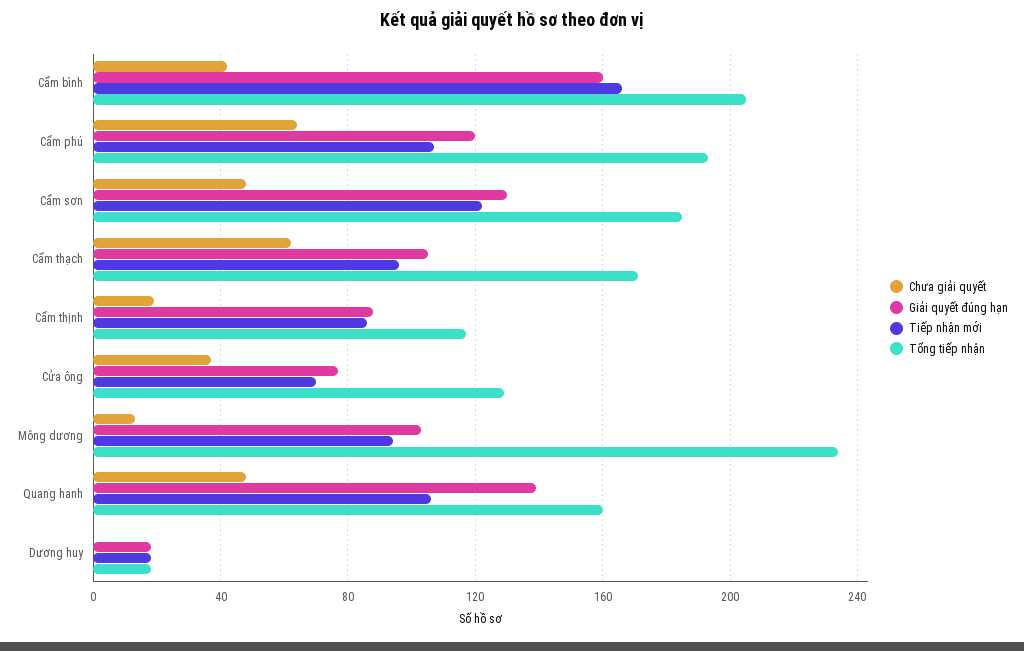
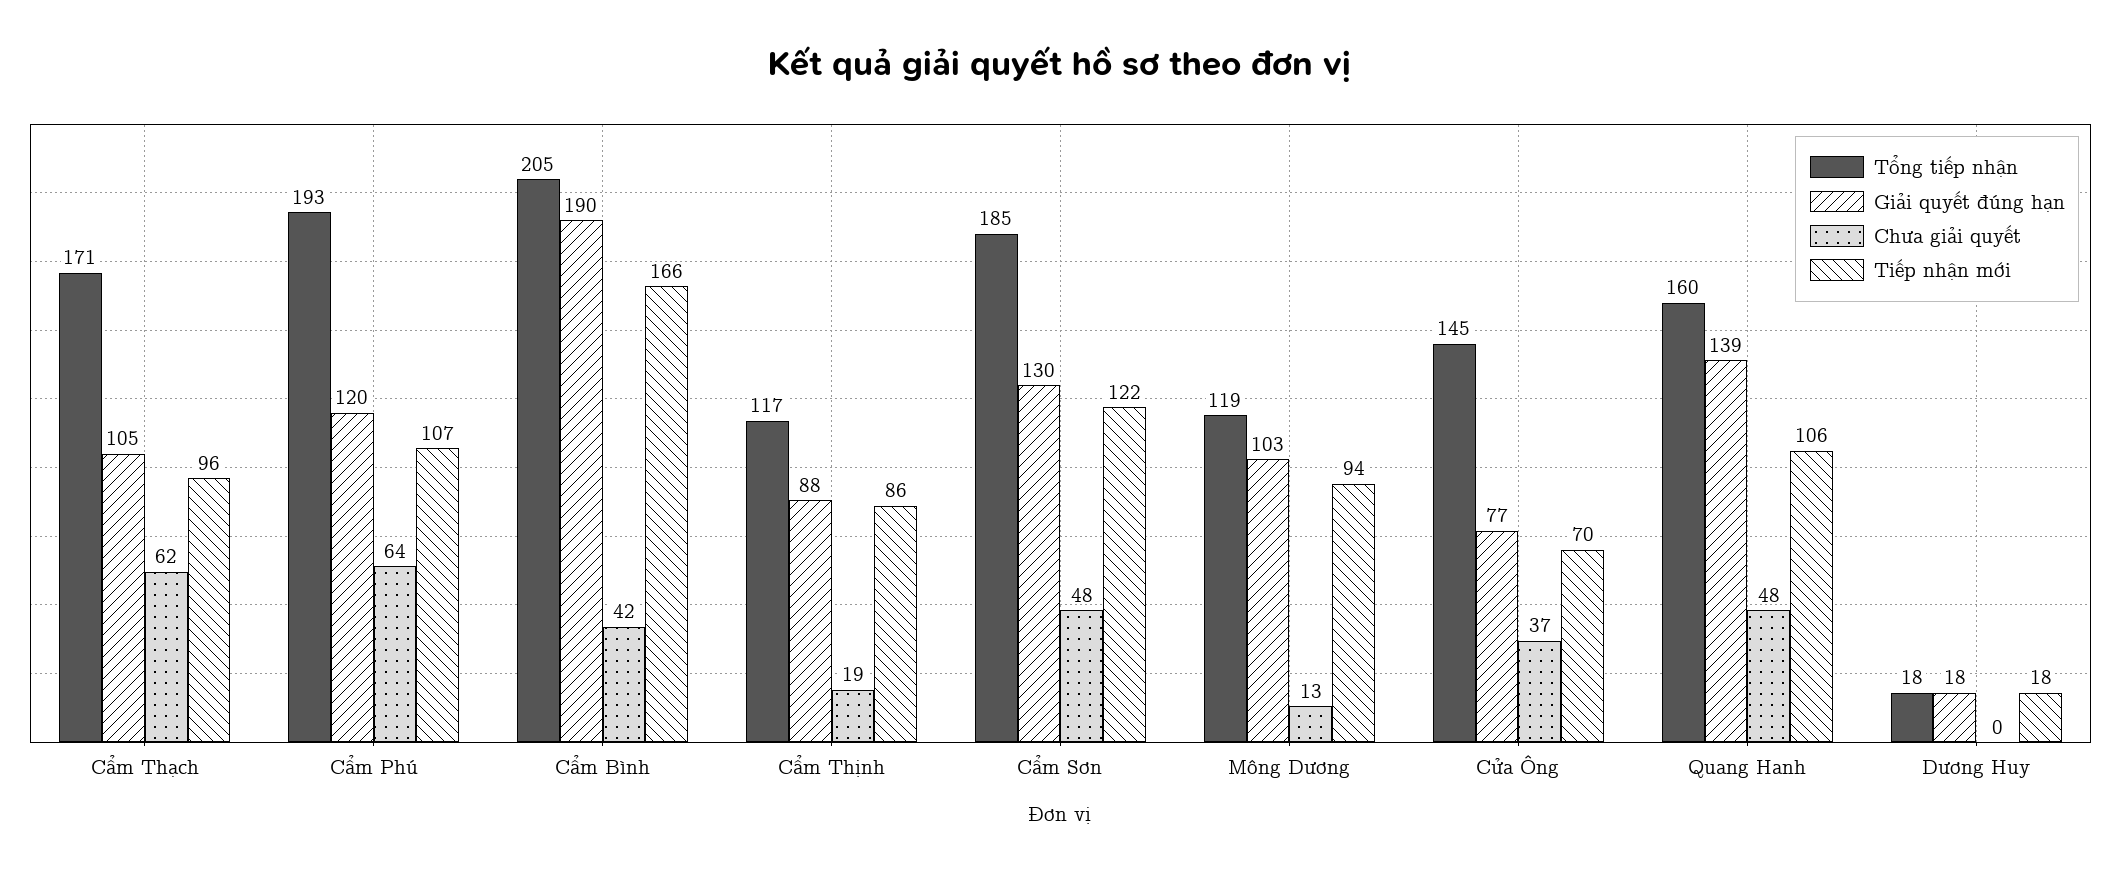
  {
    "Chưa giải quyết": {
      "Cẩm bình": 42,
      "Cẩm phú": 64,
      "Cẩm sơn": 48,
      "Cẩm thạch": 62,
      "Cẩm thịnh": 19,
      "Cửa ông": 37,
      "Mông dương": 13,
      "Quang hanh": 48,
      "Dương huy": 0
    },
    "Giải quyết đúng hạn": {
-     "Cẩm bình": 160,
+     "Cẩm bình": 190,
      "Cẩm phú": 120,
      "Cẩm sơn": 130,
      "Cẩm thạch": 105,
      "Cẩm thịnh": 88,
      "Cửa ông": 77,
      "Mông dương": 103,
      "Quang hanh": 139,
      "Dương huy": 18
    },
    "Tiếp nhận mới": {
      "Cẩm bình": 166,
      "Cẩm phú": 107,
      "Cẩm sơn": 122,
      "Cẩm thạch": 96,
      "Cẩm thịnh": 86,
      "Cửa ông": 70,
      "Mông dương": 94,
      "Quang hanh": 106,
      "Dương huy": 18
    },
    "Tổng tiếp nhận": {
      "Cẩm bình": 205,
      "Cẩm phú": 193,
      "Cẩm sơn": 185,
      "Cẩm thạch": 171,
      "Cẩm thịnh": 117,
-     "Cửa ông": 130,
+     "Cửa ông": 145,
-     "Mông dương": 235,
+     "Mông dương": 119,
      "Quang hanh": 160,
      "Dương huy": 18
    }
  }

